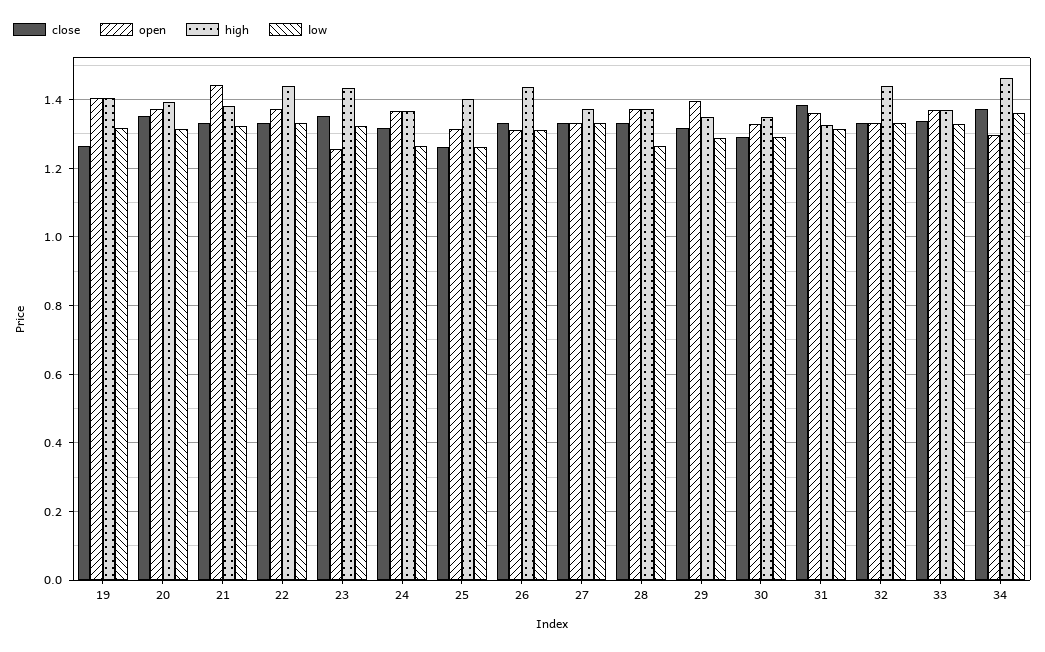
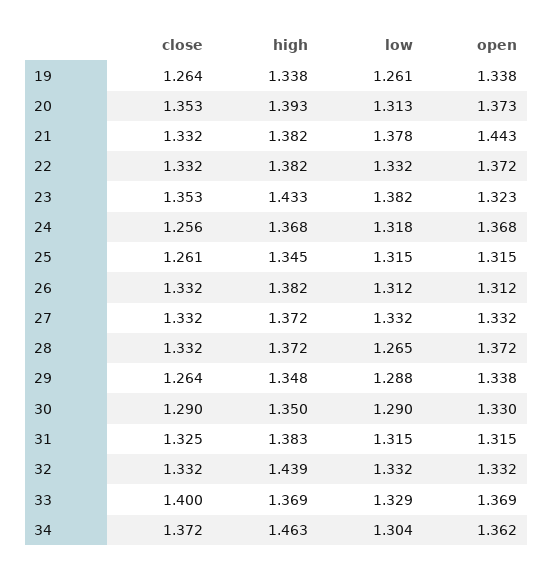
  {
    "close": {
      "19": 1.264,
      "20": 1.353,
      "21": 1.332,
      "22": 1.332,
      "23": 1.353,
-     "24": 1.32,
+     "24": 1.256,
      "25": 1.261,
      "26": 1.332,
      "27": 1.332,
      "28": 1.332,
-     "29": 1.32,
+     "29": 1.264,
      "30": 1.29,
-     "31": 1.38,
+     "31": 1.325,
      "32": 1.332,
-     "33": 1.34,
+     "33": 1.4,
      "34": 1.372
    },
    "open": {
-     "19": 1.4,
+     "19": 1.338,
      "20": 1.373,
      "21": 1.443,
      "22": 1.372,
-     "23": 1.26,
+     "23": 1.323,
      "24": 1.368,
      "25": 1.315,
      "26": 1.312,
      "27": 1.332,
      "28": 1.372,
-     "29": 1.4,
+     "29": 1.338,
      "30": 1.33,
-     "31": 1.36,
+     "31": 1.315,
      "32": 1.332,
      "33": 1.369,
-     "34": 1.3
+     "34": 1.362
    },
    "high": {
-     "19": 1.4,
+     "19": 1.338,
      "20": 1.393,
      "21": 1.382,
-     "22": 1.44,
+     "22": 1.382,
      "23": 1.433,
      "24": 1.368,
-     "25": 1.4,
+     "25": 1.345,
-     "26": 1.44,
+     "26": 1.382,
      "27": 1.372,
      "28": 1.372,
      "29": 1.348,
      "30": 1.35,
-     "31": 1.32,
+     "31": 1.383,
      "32": 1.439,
      "33": 1.369,
      "34": 1.463
    },
    "low": {
-     "19": 1.32,
+     "19": 1.261,
      "20": 1.313,
-     "21": 1.32,
+     "21": 1.378,
      "22": 1.332,
-     "23": 1.32,
+     "23": 1.382,
-     "24": 1.26,
+     "24": 1.318,
-     "25": 1.26,
+     "25": 1.315,
      "26": 1.312,
      "27": 1.332,
      "28": 1.265,
      "29": 1.288,
      "30": 1.29,
      "31": 1.315,
      "32": 1.332,
      "33": 1.329,
-     "34": 1.36
+     "34": 1.304
    }
  }

